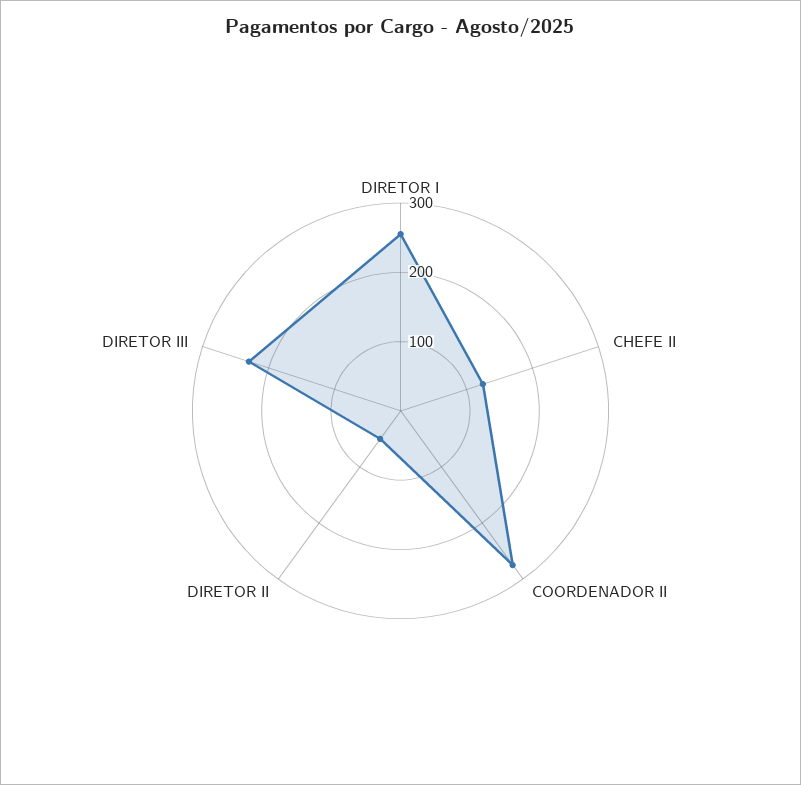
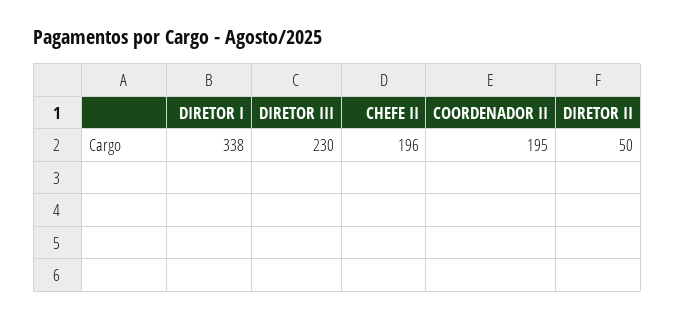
  {
-   "DIRETOR I": 260,
+   "DIRETOR I": 338,
-   "CHEFE II": 120,
+   "CHEFE II": 196,
-   "COORDENADOR II": 280,
+   "COORDENADOR II": 195,
    "DIRETOR II": 50,
    "DIRETOR III": 230
  }

